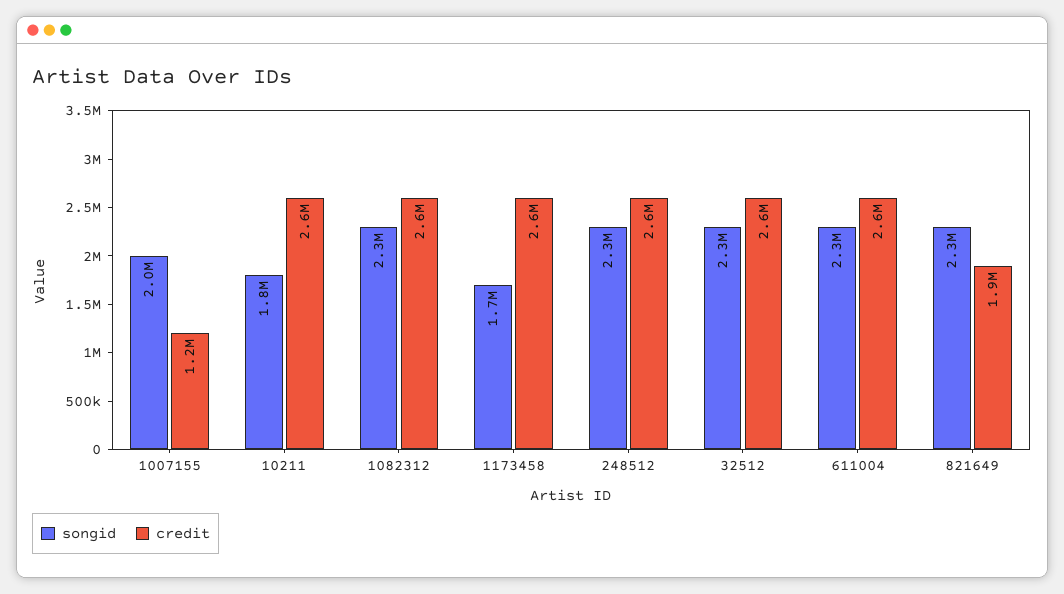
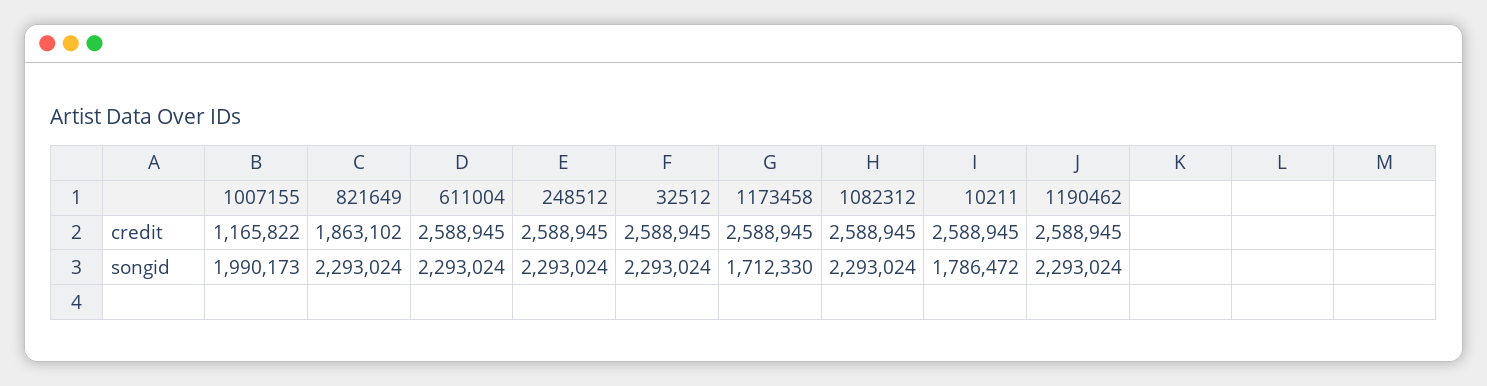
  {
    "songid": {
      "1007155": 1990173,
      "10211": 1786472,
      "1082312": 2293024,
      "1173458": 1712330,
      "248512": 2293024,
      "32512": 2293024,
      "611004": 2293024,
-     "821649": 2293024
+     "821649": 2293024,
+     "1190462": 2293024
    },
    "credit": {
      "1007155": 1165822,
      "10211": 2588945,
      "1082312": 2588945,
      "1173458": 2588945,
      "248512": 2588945,
      "32512": 2588945,
      "611004": 2588945,
-     "821649": 1863102
+     "821649": 1863102,
+     "1190462": 2588945
    }
  }

